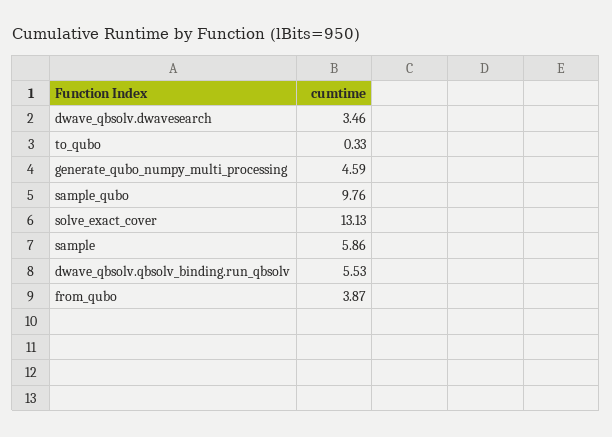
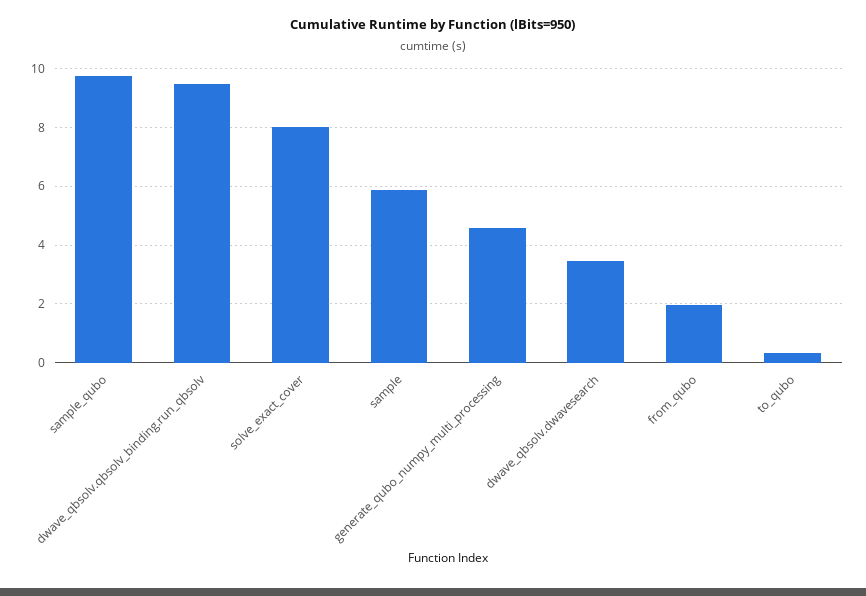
  {
    "dwave_qbsolv.dwavesearch": 3.46,
    "to_qubo": 0.33,
    "generate_qubo_numpy_multi_processing": 4.59,
    "sample_qubo": 9.76,
-   "solve_exact_cover": 13.13,
+   "solve_exact_cover": 8,
    "sample": 5.86,
-   "dwave_qbsolv.qbsolv_binding.run_qbsolv": 5.53,
+   "dwave_qbsolv.qbsolv_binding.run_qbsolv": 9.5,
-   "from_qubo": 3.87
+   "from_qubo": 2
  }

